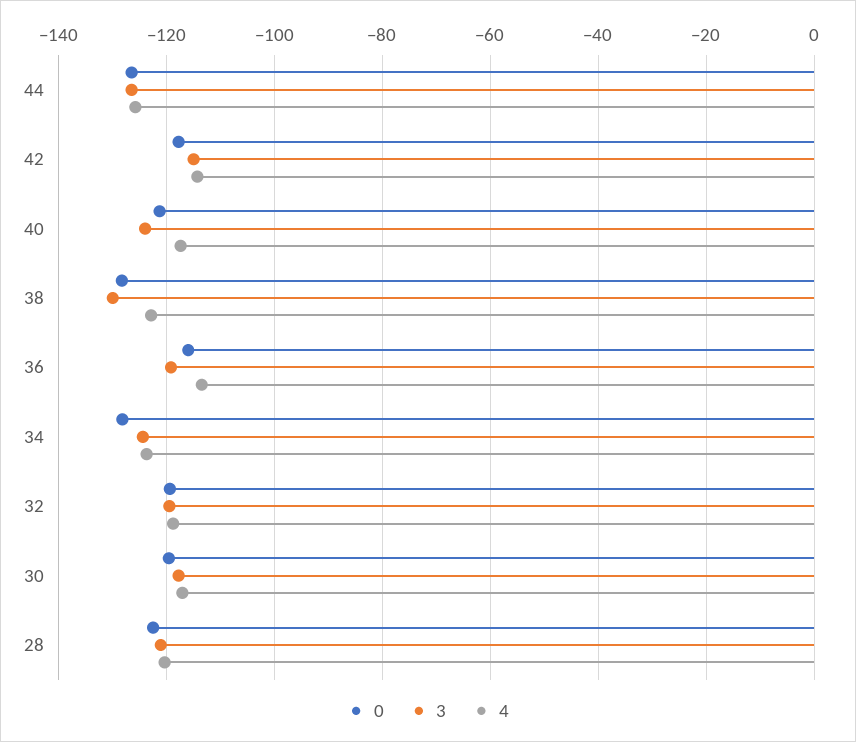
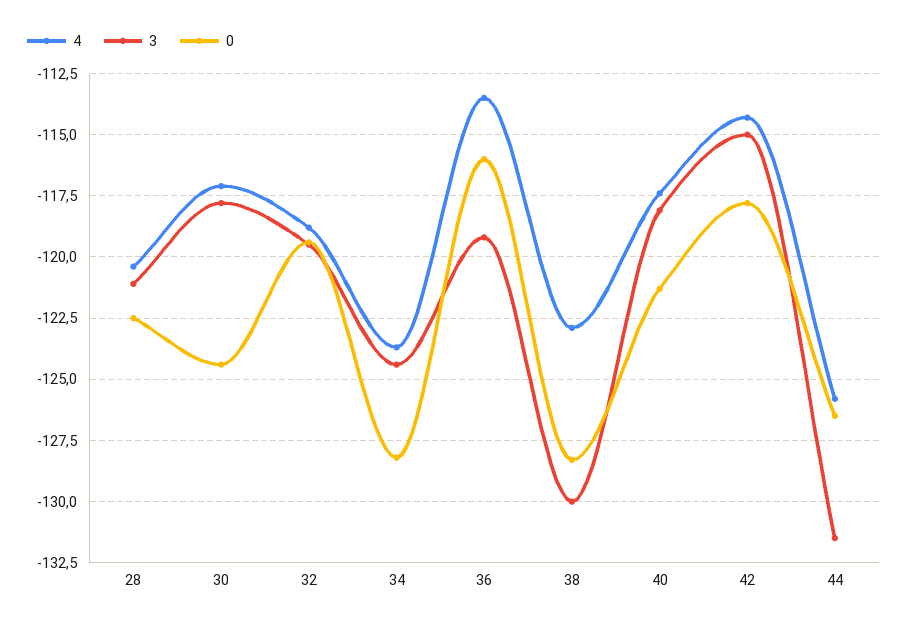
  {
    "0": {
      "44": -126.5,
      "42": -118,
      "40": -121.5,
      "38": -128.5,
      "36": -116,
      "34": -128,
      "32": -119.5,
-     "30": -120,
+     "30": -124.5,
      "28": -122.5
    },
    "3": {
-     "44": -126,
+     "44": -131.5,
      "42": -115,
-     "40": -124,
+     "40": -118,
      "38": -130,
      "36": -119,
      "34": -124.5,
      "32": -119.5,
      "30": -118,
      "28": -121
    },
    "4": {
      "44": -126,
      "42": -114.5,
      "40": -117.5,
      "38": -123,
      "36": -113.5,
      "34": -123.5,
      "32": -119,
      "30": -117,
      "28": -120.5
    }
  }

